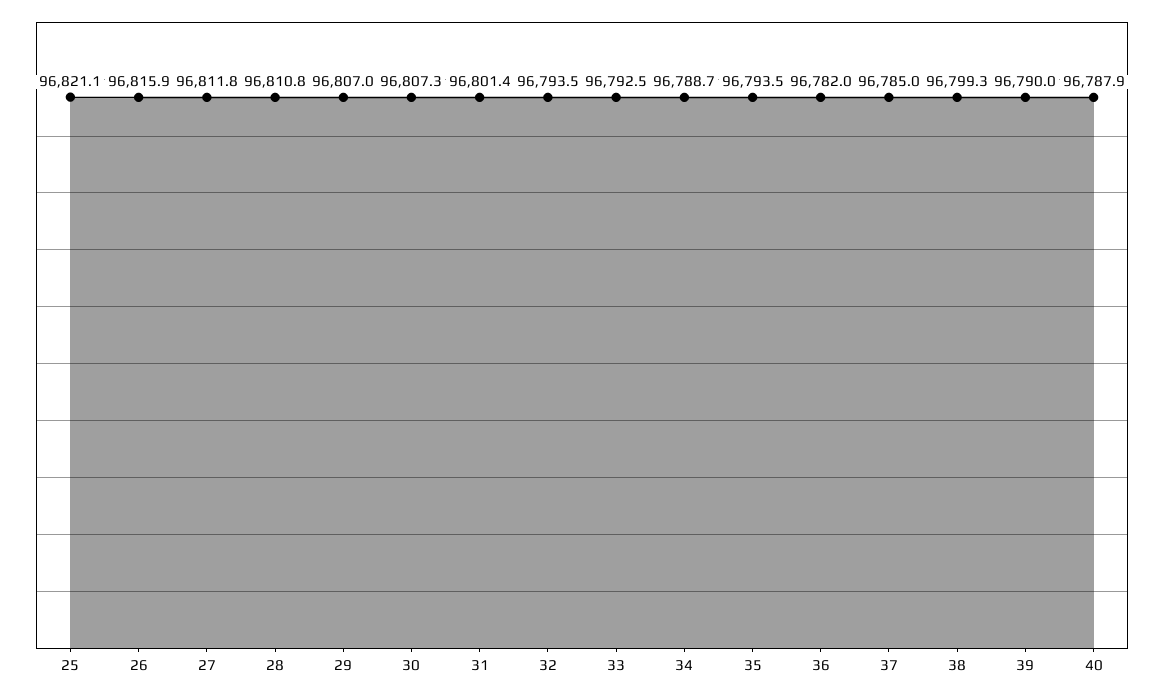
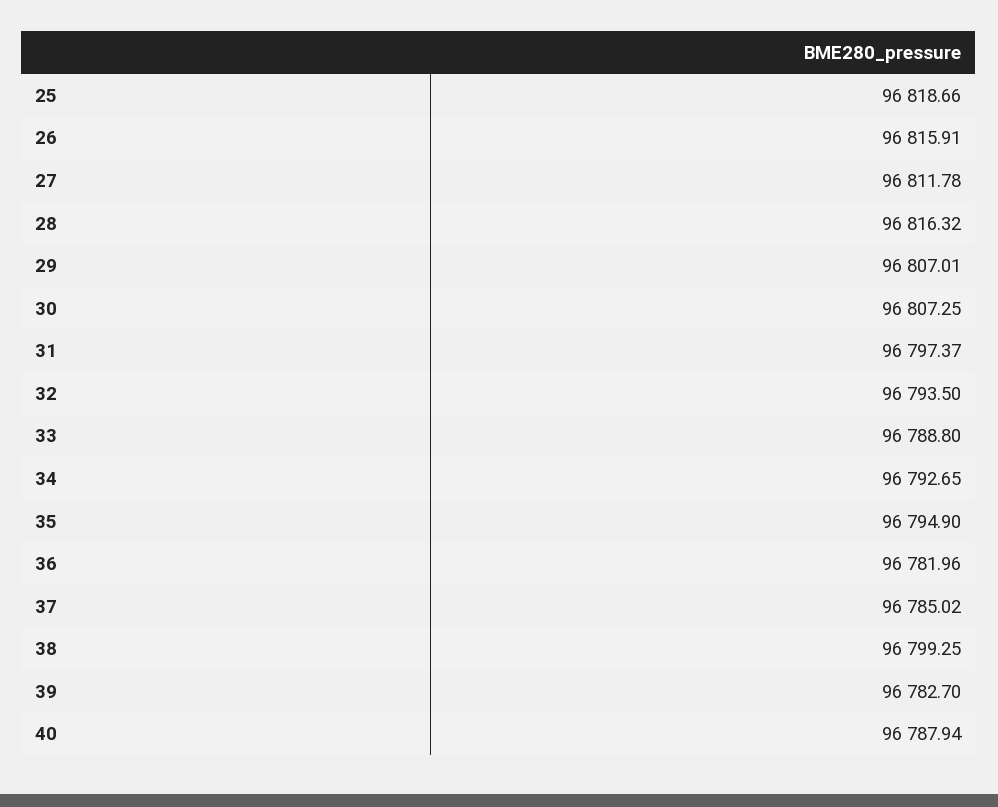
  {
-   "25": 96821.1,
+   "25": 96818.66,
    "26": 96815.91,
    "27": 96811.78,
-   "28": 96810.8,
+   "28": 96816.32,
    "29": 96807.01,
    "30": 96807.25,
-   "31": 96801.4,
+   "31": 96797.37,
    "32": 96793.5,
-   "33": 96792.5,
+   "33": 96788.8,
-   "34": 96788.7,
+   "34": 96792.65,
-   "35": 96793.5,
+   "35": 96794.9,
    "36": 96781.96,
    "37": 96785.02,
    "38": 96799.25,
-   "39": 96790,
+   "39": 96782.7,
    "40": 96787.94
  }

